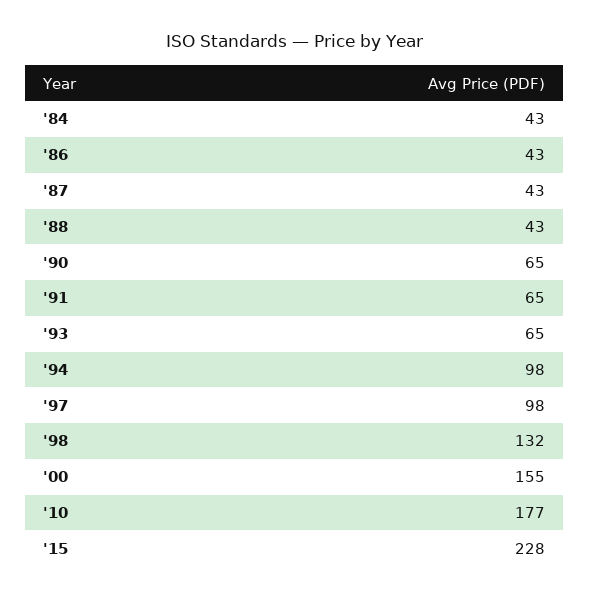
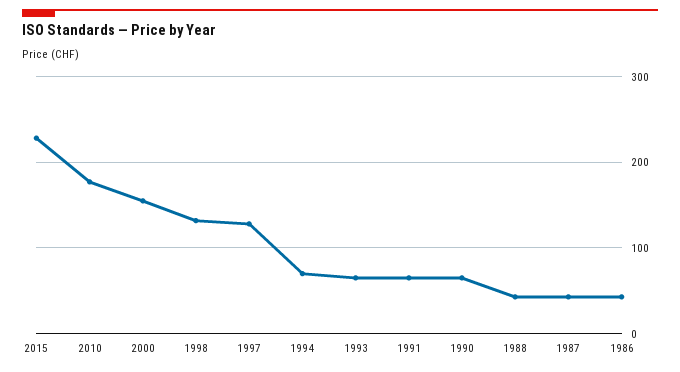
  {
-   "'84": 43,
    "'86": 43,
    "'87": 43,
    "'88": 43,
    "'90": 65,
    "'91": 65,
    "'93": 65,
-   "'94": 98,
+   "'94": 70,
-   "'97": 98,
+   "'97": 130,
    "'98": 132,
    "'00": 155,
    "'10": 177,
    "'15": 228
  }

